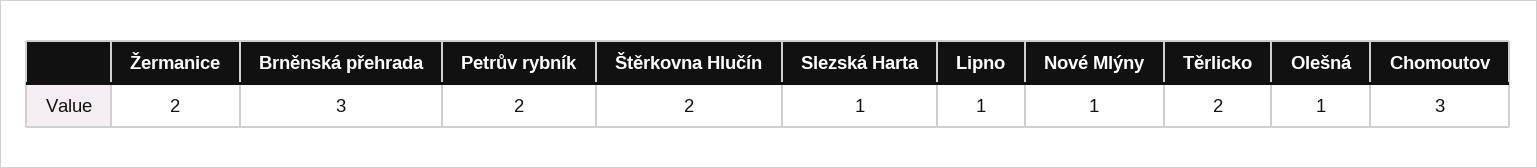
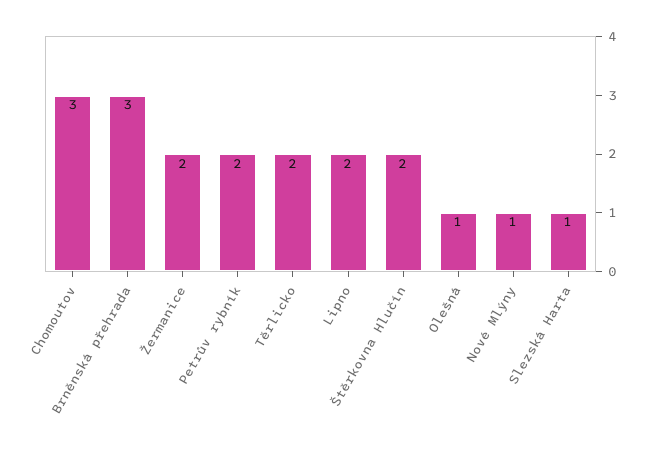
  {
    "Žermanice": 2,
    "Brněnská přehrada": 3,
    "Petrův rybník": 2,
    "Štěrkovna Hlučín": 2,
    "Slezská Harta": 1,
-   "Lipno": 1,
+   "Lipno": 2,
    "Nové Mlýny": 1,
    "Těrlicko": 2,
    "Olešná": 1,
    "Chomoutov": 3
  }

